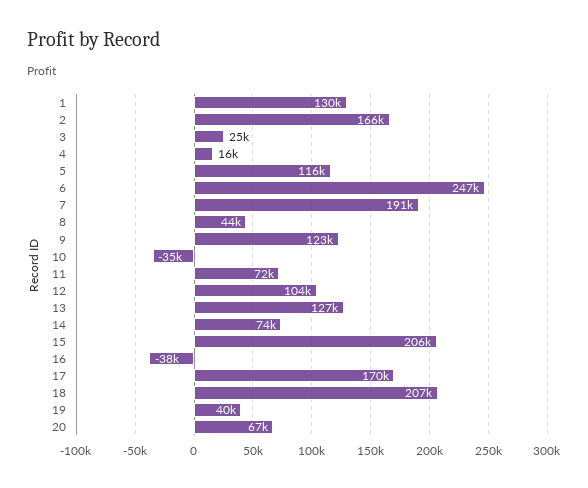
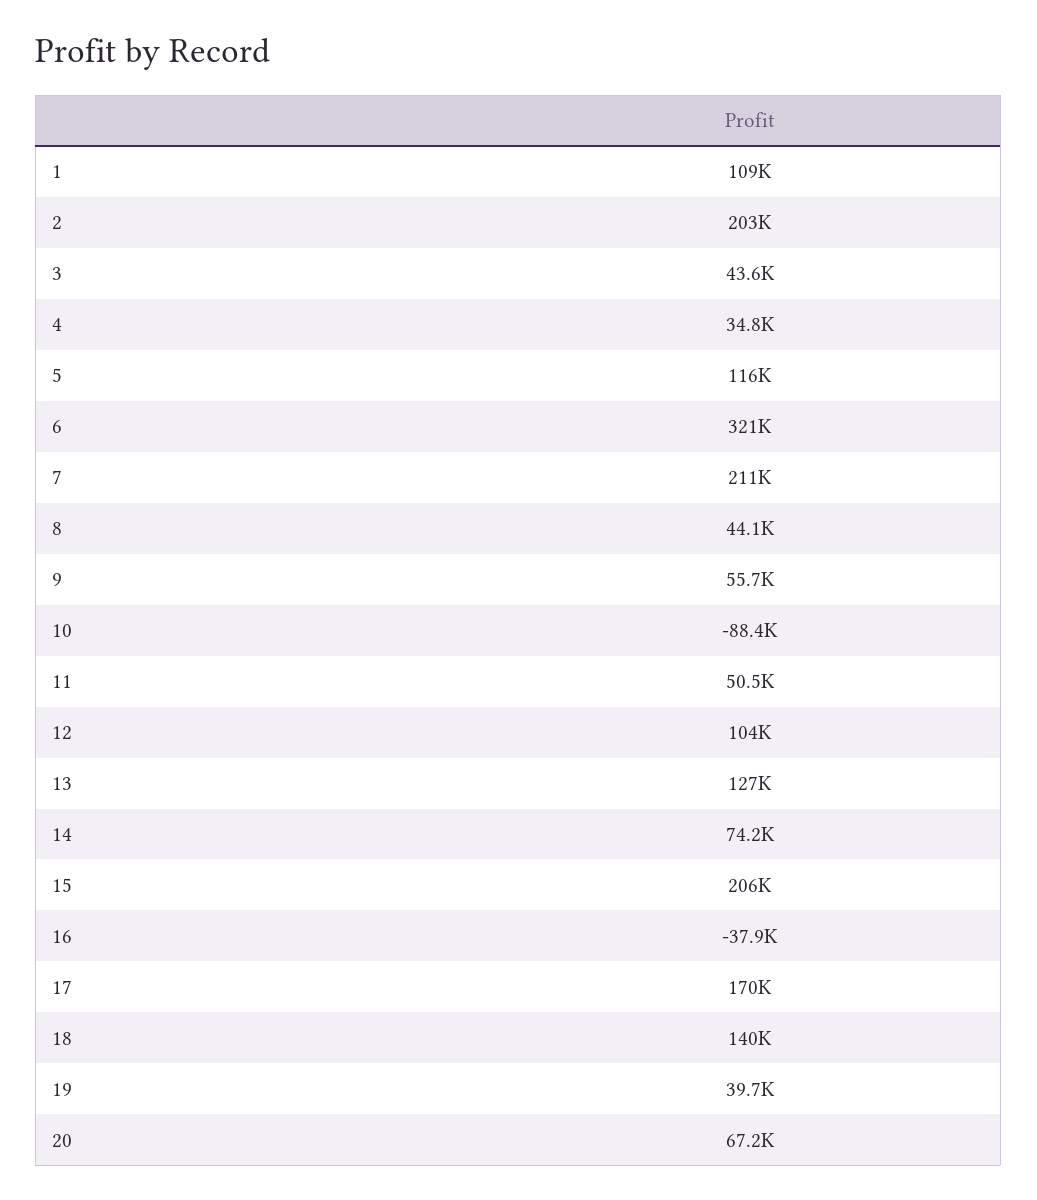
  {
-   "1": 130000,
+   "1": 109000,
-   "2": 166000,
+   "2": 203000,
-   "3": 25000,
+   "3": 43600,
-   "4": 16000,
+   "4": 34800,
    "5": 116000,
-   "6": 247000,
+   "6": 321000,
-   "7": 191000,
+   "7": 211000,
    "8": 44100,
-   "9": 123000,
+   "9": 55700,
-   "10": -35000,
+   "10": -88400,
-   "11": 72000,
+   "11": 50500,
    "12": 104000,
    "13": 127000,
    "14": 74200,
    "15": 206000,
    "16": -37900,
    "17": 170000,
-   "18": 207000,
+   "18": 140000,
    "19": 39700,
    "20": 67200
  }

